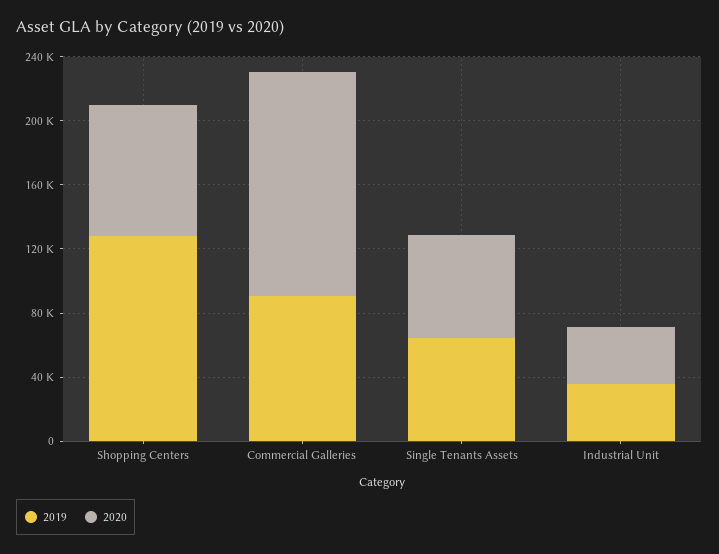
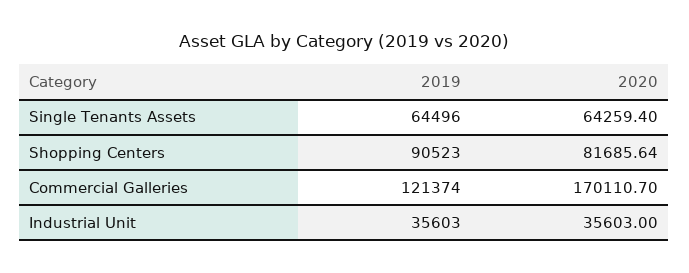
  {
    "2019": {
-     "Shopping Centers": 130000,
+     "Shopping Centers": 90523,
-     "Commercial Galleries": 90000,
+     "Commercial Galleries": 121374,
      "Single Tenants Assets": 64496,
      "Industrial Unit": 35603
    },
    "2020": {
      "Shopping Centers": 81685.64,
-     "Commercial Galleries": 140000,
+     "Commercial Galleries": 170110.7,
      "Single Tenants Assets": 64259.4,
      "Industrial Unit": 35603
    }
  }

